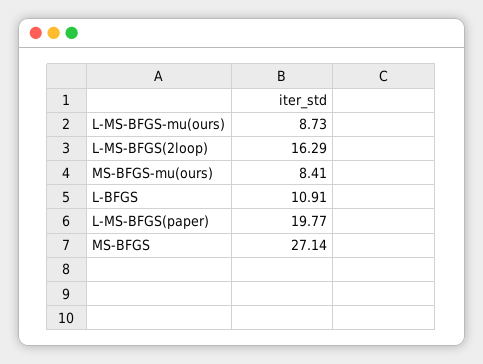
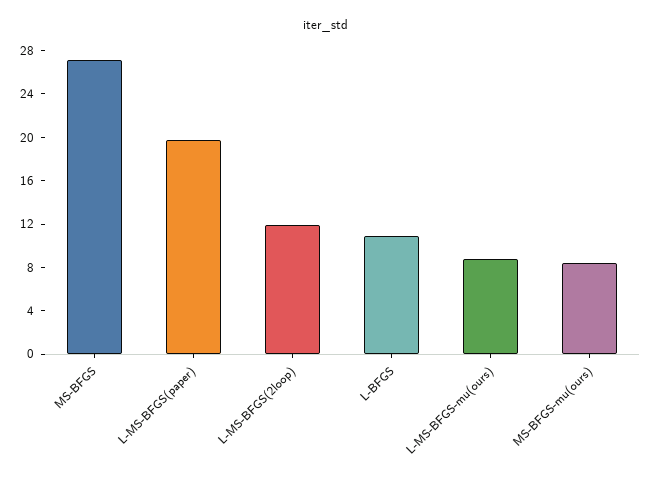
  {
    "L-MS-BFGS-mu(ours)": 8.73,
-   "L-MS-BFGS(2loop)": 16.29,
+   "L-MS-BFGS(2loop)": 12,
    "MS-BFGS-mu(ours)": 8.41,
    "L-BFGS": 10.91,
    "L-MS-BFGS(paper)": 19.77,
    "MS-BFGS": 27.14
  }

